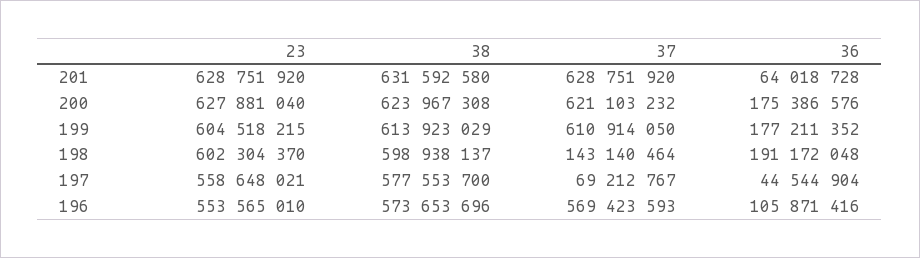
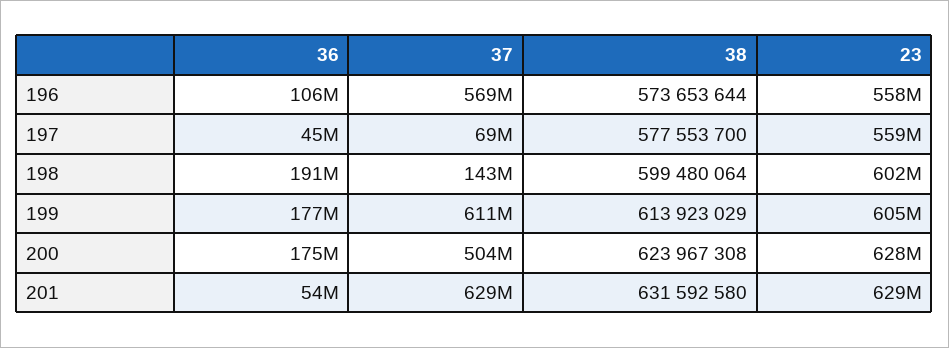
  {
    "23": {
      "201": 628751920,
      "200": 627881040,
      "199": 604518215,
      "198": 602304370,
      "197": 558648021,
-     "196": 553565010
+     "196": 558000000
    },
    "38": {
      "201": 631592580,
      "200": 623967308,
      "199": 613923029,
-     "198": 598938137,
+     "198": 599480064,
      "197": 577553700,
-     "196": 573653696
+     "196": 573653644
    },
    "37": {
      "201": 628751920,
-     "200": 621103232,
+     "200": 504000000,
      "199": 610914050,
      "198": 143140464,
      "197": 69212767,
      "196": 569423593
    },
    "36": {
-     "201": 64018728,
+     "201": 54000000,
      "200": 175386576,
      "199": 177211352,
      "198": 191172048,
      "197": 44544904,
      "196": 105871416
    }
  }

